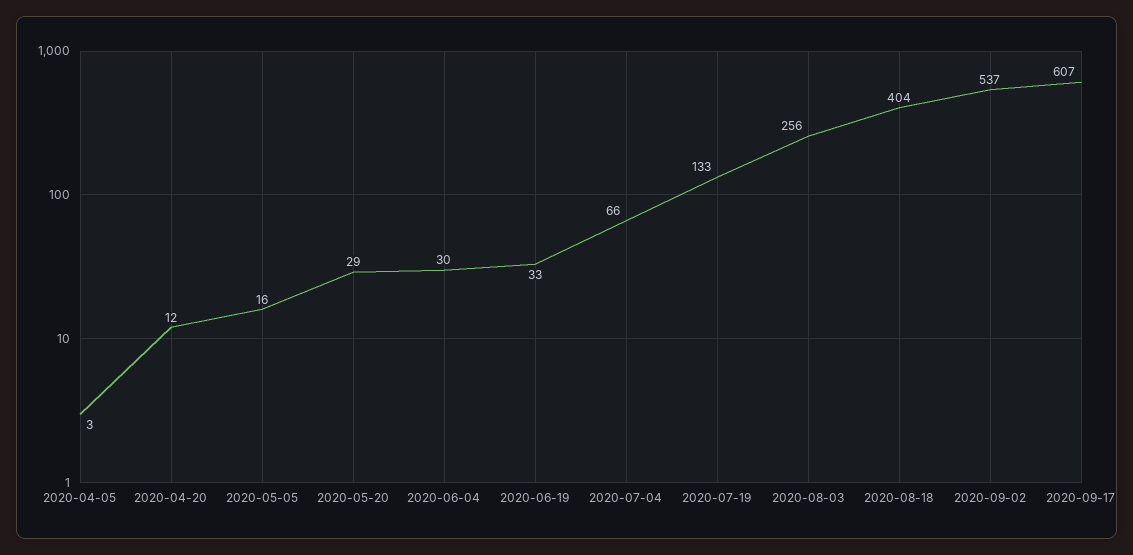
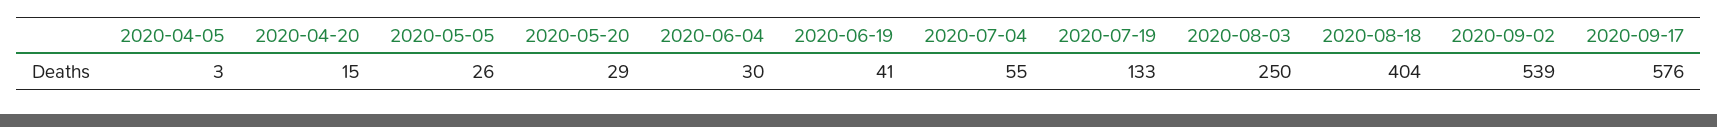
  {
    "2020-04-05": 3,
-   "2020-04-20": 12,
+   "2020-04-20": 15,
-   "2020-05-05": 16,
+   "2020-05-05": 26,
    "2020-05-20": 29,
    "2020-06-04": 30,
-   "2020-06-19": 33,
+   "2020-06-19": 41,
-   "2020-07-04": 66,
+   "2020-07-04": 55,
    "2020-07-19": 133,
-   "2020-08-03": 256,
+   "2020-08-03": 250,
    "2020-08-18": 404,
-   "2020-09-02": 537,
+   "2020-09-02": 539,
-   "2020-09-17": 607
+   "2020-09-17": 576
  }

